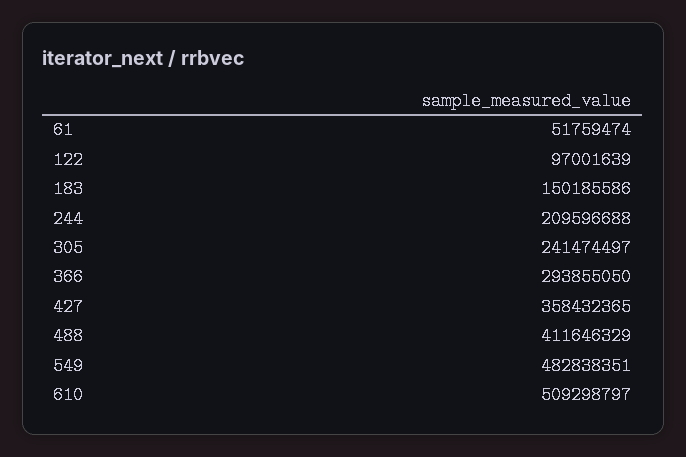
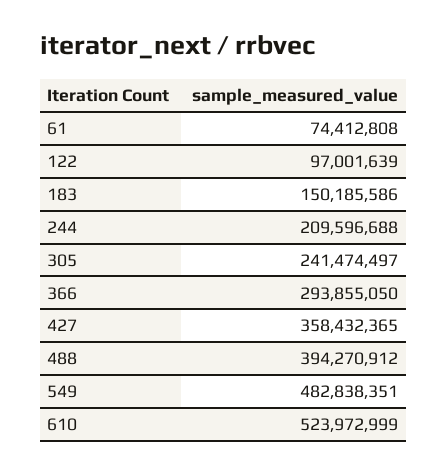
  {
-   "61": 51759474,
+   "61": 74412808,
    "122": 97001639,
    "183": 150185586,
    "244": 209596688,
    "305": 241474497,
    "366": 293855050,
    "427": 358432365,
-   "488": 411646329,
+   "488": 394270912,
    "549": 482838351,
-   "610": 509298797
+   "610": 523972999
  }

